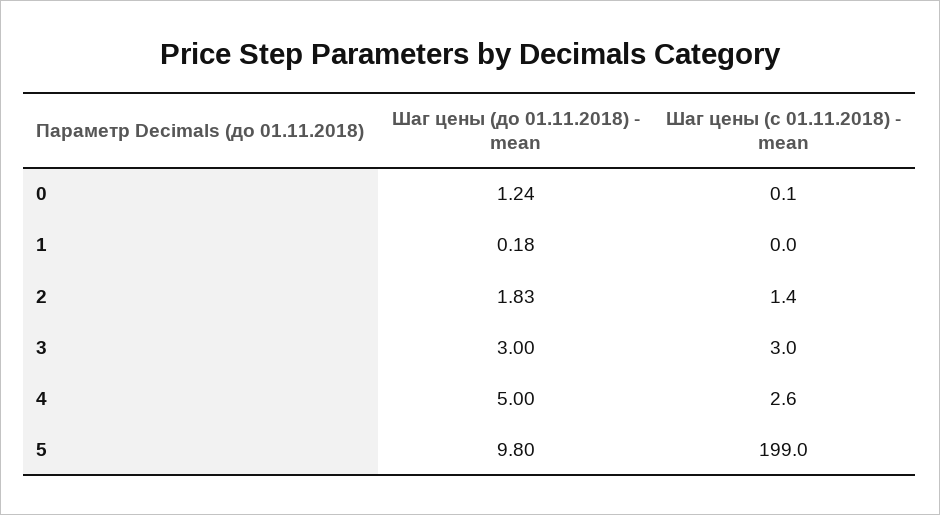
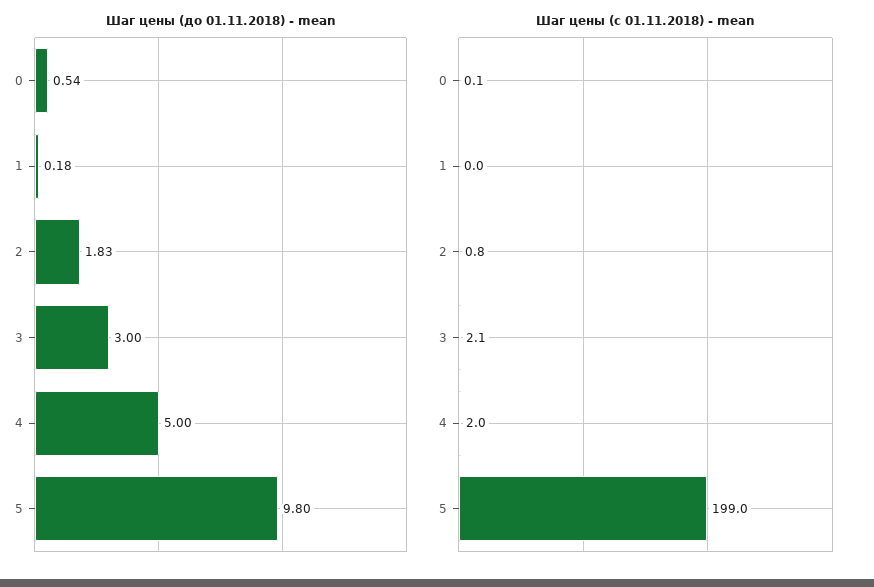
  {
    "Шаг цены (до 01.11.2018) - mean": {
-     "0": 1.24,
+     "0": 0.54,
      "1": 0.18,
      "2": 1.83,
      "3": 3,
      "4": 5,
      "5": 9.8
    },
    "Шаг цены (с 01.11.2018) - mean": {
      "0": 0.1,
      "1": 0,
-     "2": 1.4,
+     "2": 0.8,
-     "3": 3,
+     "3": 2.1,
-     "4": 2.6,
+     "4": 2,
      "5": 199
    }
  }

